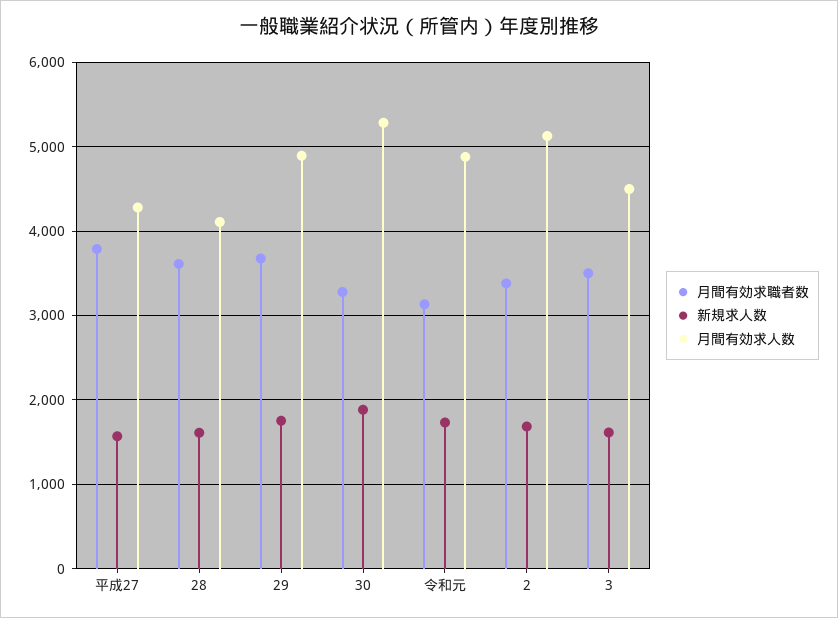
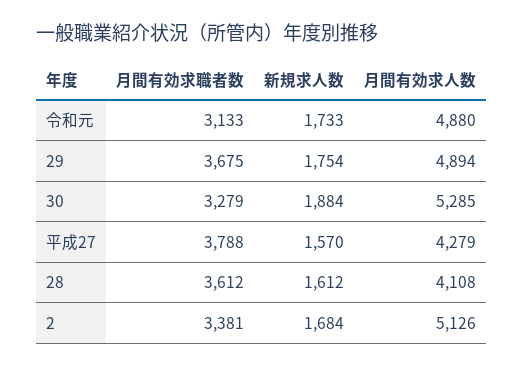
  {
    "月間有効求職者数": {
      "平成27": 3788,
      "28": 3612,
      "29": 3675,
      "30": 3279,
      "令和元": 3133,
-     "2": 3381,
+     "2": 3381
-     "3": 3500
    },
    "新規求人数": {
      "平成27": 1570,
      "28": 1612,
      "29": 1754,
      "30": 1884,
      "令和元": 1733,
-     "2": 1684,
+     "2": 1684
-     "3": 1600
    },
    "月間有効求人数": {
      "平成27": 4279,
      "28": 4108,
      "29": 4894,
      "30": 5285,
      "令和元": 4880,
-     "2": 5126,
+     "2": 5126
-     "3": 4500
    }
  }

